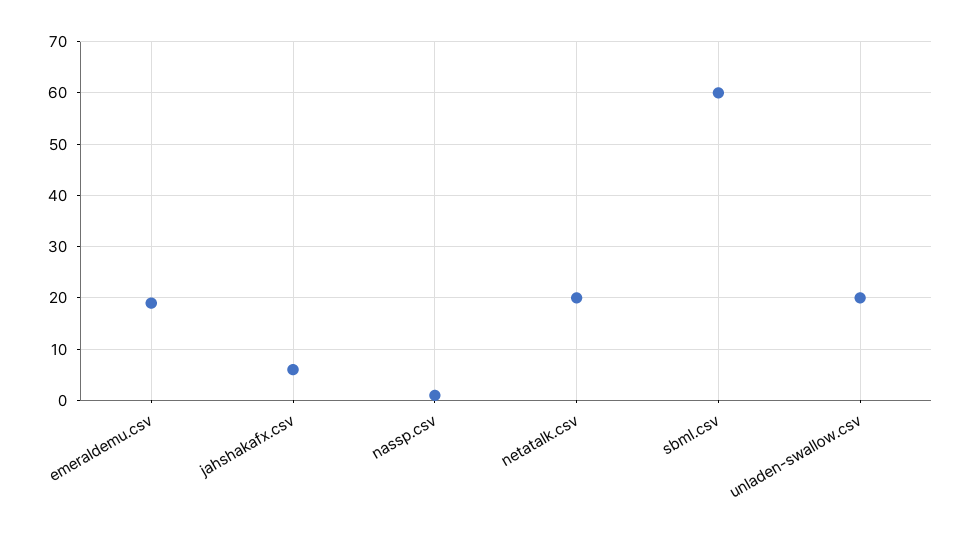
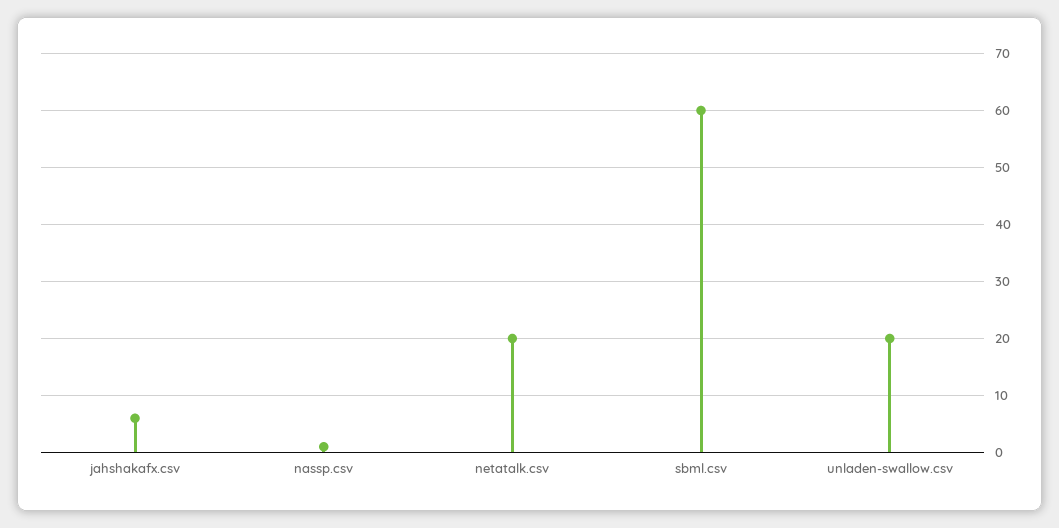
  {
-   "emeraldemu.csv": 20,
    "jahshakafx.csv": 5,
    "nassp.csv": 0,
    "netatalk.csv": 20,
    "sbml.csv": 60,
    "unladen-swallow.csv": 20
  }

